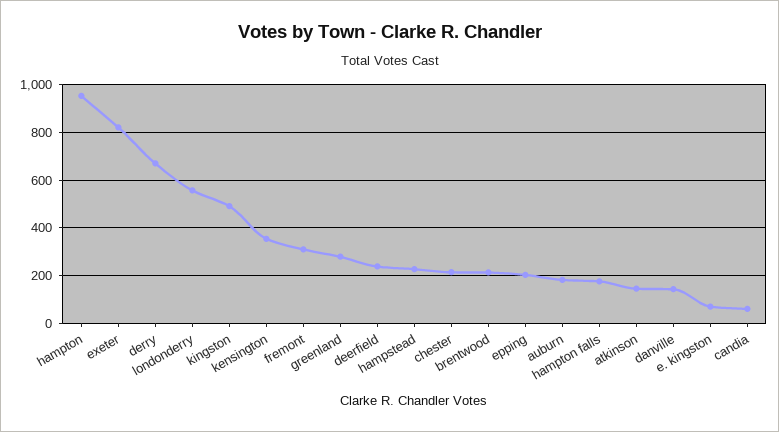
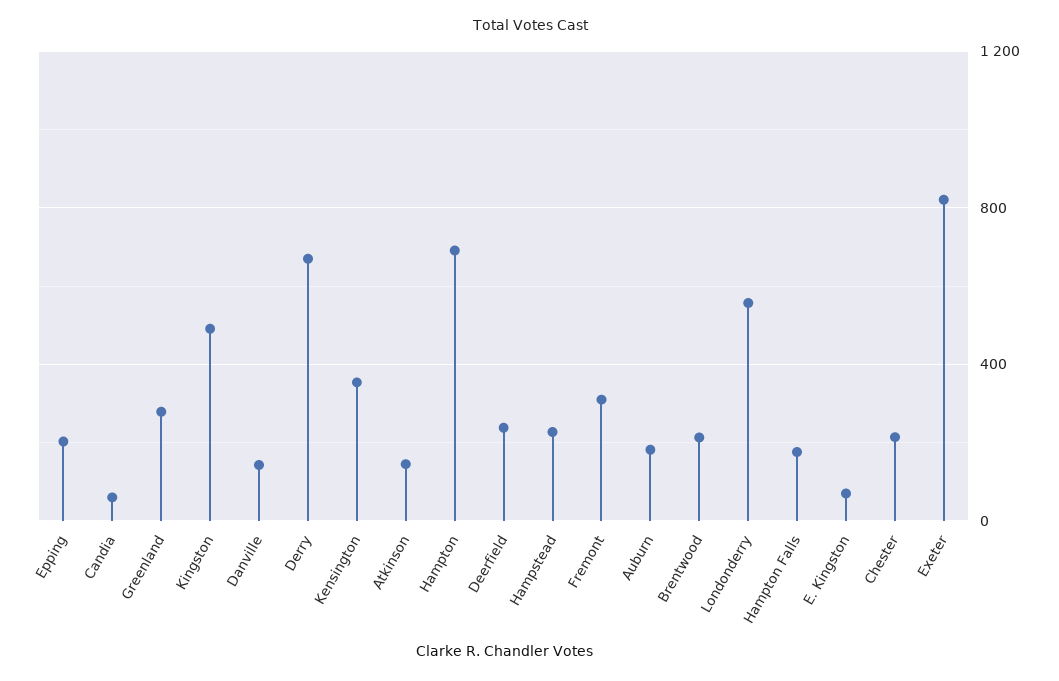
  {
-   "hampton": 950,
+   "hampton": 700,
    "exeter": 800,
    "derry": 650,
    "londonderry": 550,
    "kingston": 500,
    "kensington": 350,
    "fremont": 300,
    "greenland": 300,
    "deerfield": 250,
    "hampstead": 250,
    "chester": 200,
    "brentwood": 200,
    "epping": 200,
    "auburn": 200,
    "hampton falls": 200,
    "atkinson": 150,
    "danville": 150,
    "e. kingston": 50,
    "candia": 50
  }

